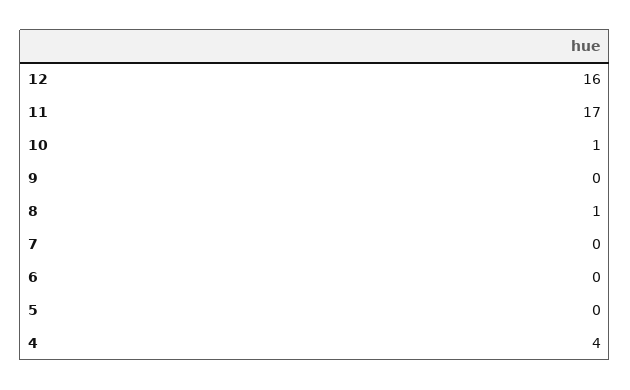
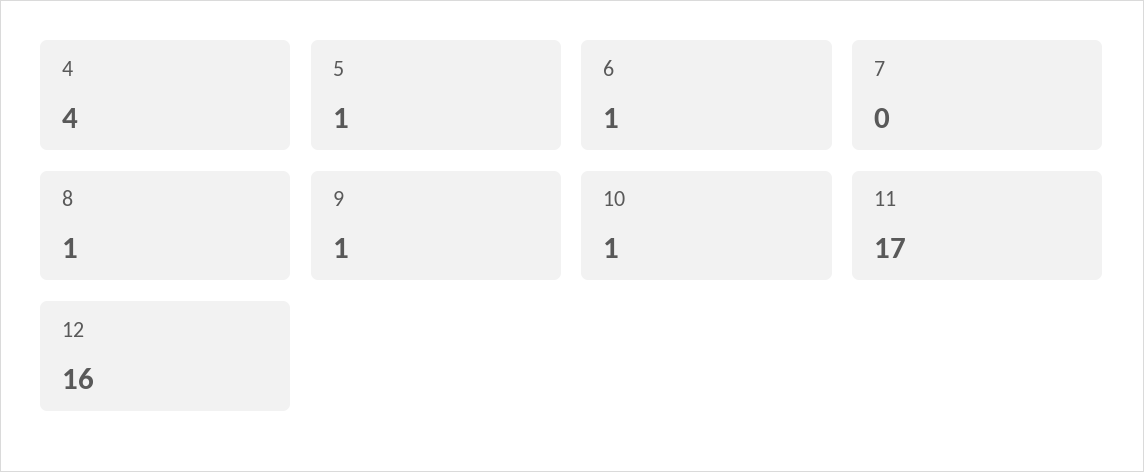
  {
    "12": 16,
    "11": 17,
    "10": 1,
-   "9": 0,
+   "9": 1,
    "8": 1,
    "7": 0,
-   "6": 0,
+   "6": 1,
-   "5": 0,
+   "5": 1,
    "4": 4
  }

